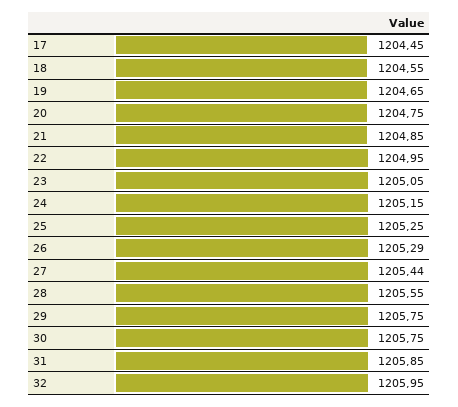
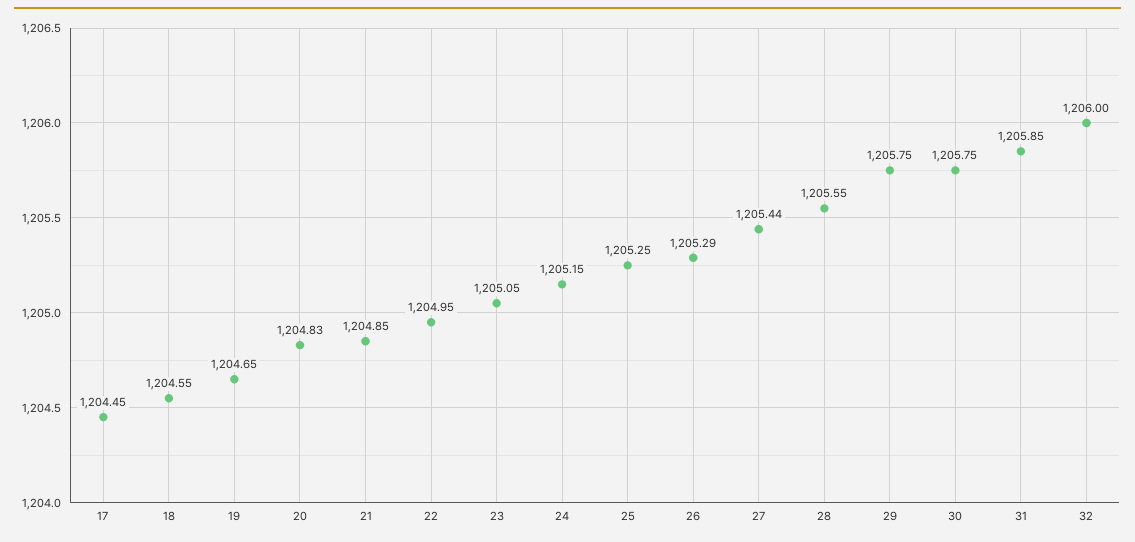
  {
    "17": 1204.45,
    "18": 1204.55,
    "19": 1204.65,
-   "20": 1204.75,
+   "20": 1204.83,
    "21": 1204.85,
    "22": 1204.95,
    "23": 1205.05,
    "24": 1205.15,
    "25": 1205.25,
    "26": 1205.29,
    "27": 1205.44,
    "28": 1205.55,
    "29": 1205.75,
    "30": 1205.75,
    "31": 1205.85,
-   "32": 1205.95
+   "32": 1206
  }

